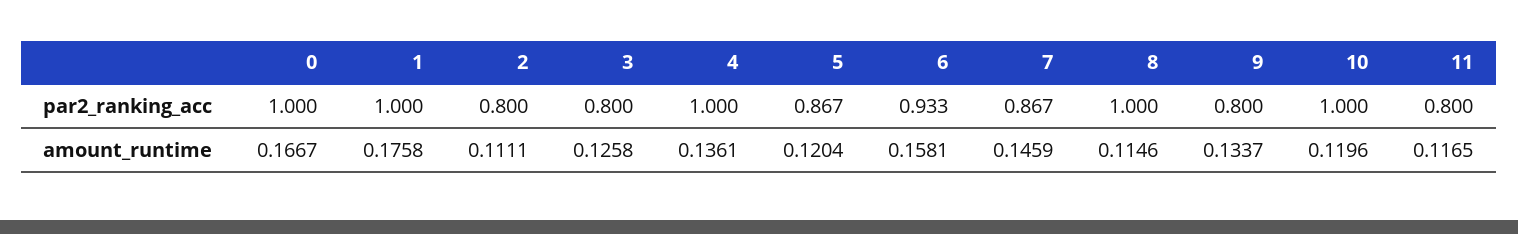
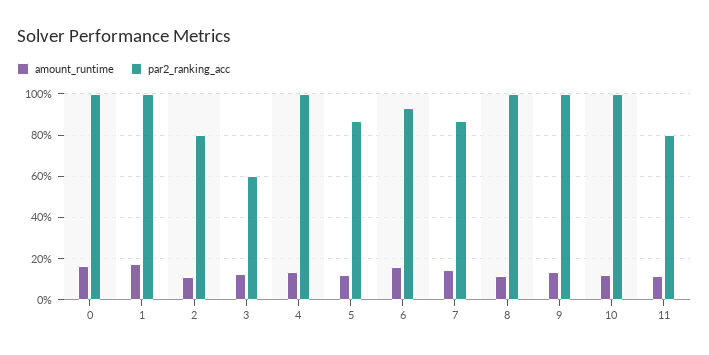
  {
    "par2_ranking_acc": {
      "0": 1,
      "1": 1,
      "2": 0.8,
-     "3": 0.8,
+     "3": 0.6,
      "4": 1,
      "5": 0.867,
      "6": 0.933,
      "7": 0.867,
      "8": 1,
-     "9": 0.8,
+     "9": 1,
      "10": 1,
      "11": 0.8
    },
    "amount_runtime": {
      "0": 0.1667,
      "1": 0.1758,
      "2": 0.1111,
      "3": 0.1258,
      "4": 0.1361,
      "5": 0.1204,
      "6": 0.1581,
      "7": 0.1459,
      "8": 0.1146,
      "9": 0.1337,
      "10": 0.1196,
      "11": 0.1165
    }
  }

